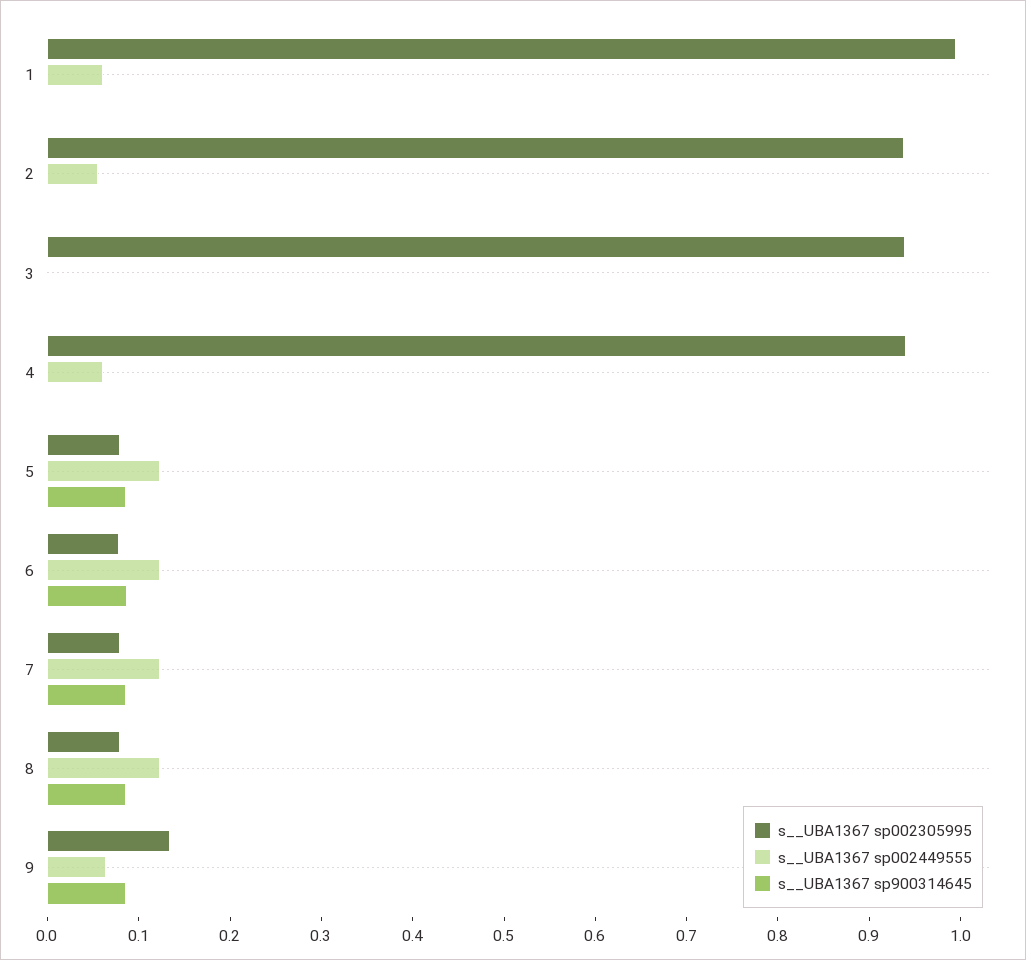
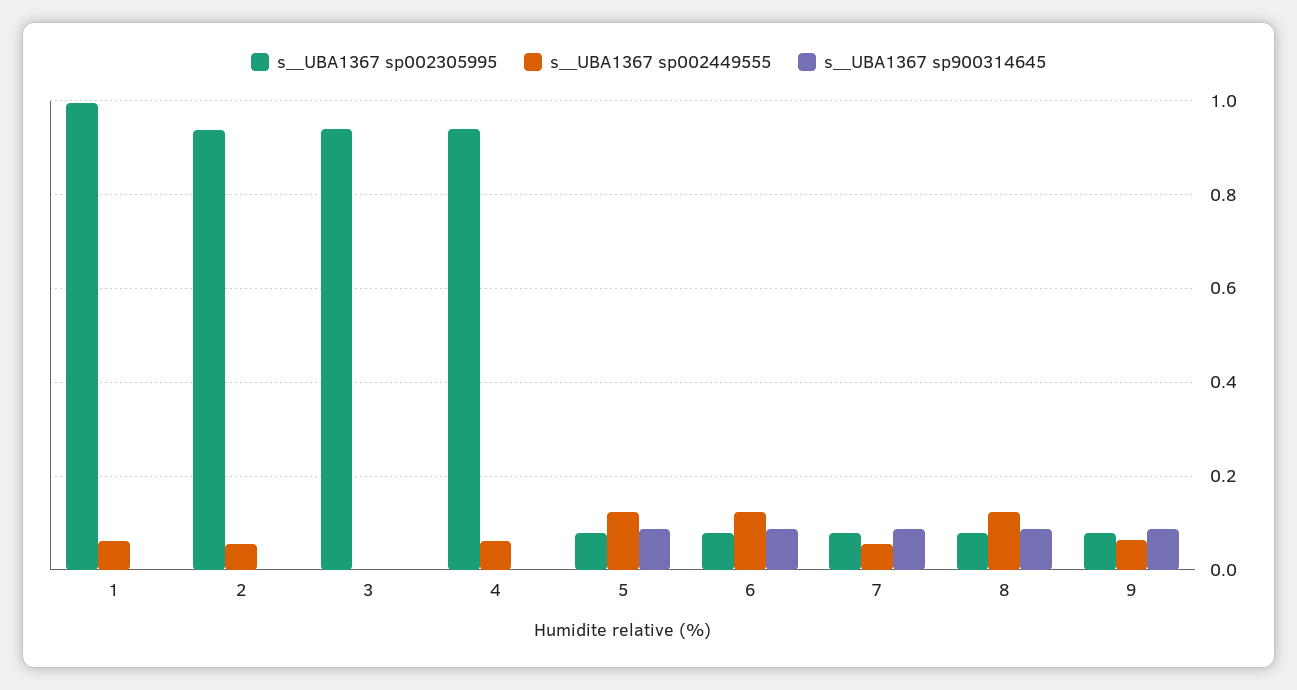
  {
    "s__UBA1367 sp002305995": {
      "1": 1,
      "2": 0.94,
      "3": 0.94,
      "4": 0.94,
      "5": 0.08,
      "6": 0.08,
      "7": 0.08,
      "8": 0.08,
-     "9": 0.14
+     "9": 0.08
    },
    "s__UBA1367 sp002449555": {
      "1": 0.06,
      "2": 0.06,
      "3": 0,
      "4": 0.06,
      "5": 0.12,
      "6": 0.12,
-     "7": 0.12,
+     "7": 0.06,
      "8": 0.12,
      "9": 0.06
    },
    "s__UBA1367 sp900314645": {
      "1": 0,
      "2": 0,
      "3": 0,
      "4": 0,
      "5": 0.08,
      "6": 0.08,
      "7": 0.08,
      "8": 0.08,
      "9": 0.08
    }
  }

